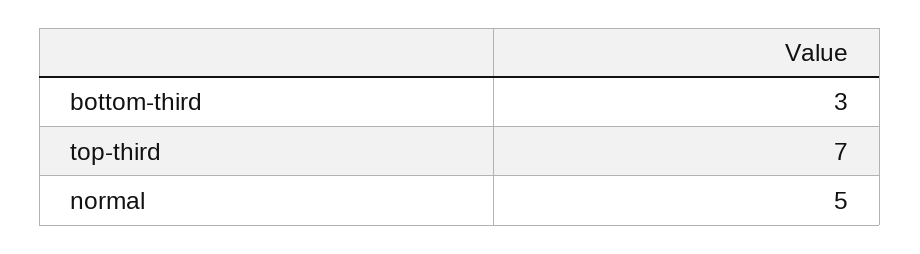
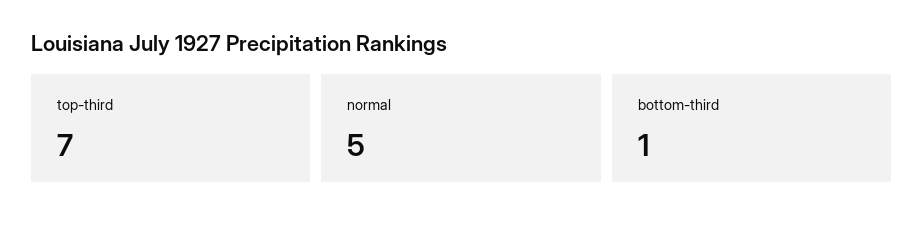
  {
-   "bottom-third": 3,
+   "bottom-third": 1,
    "top-third": 7,
    "normal": 5
  }

